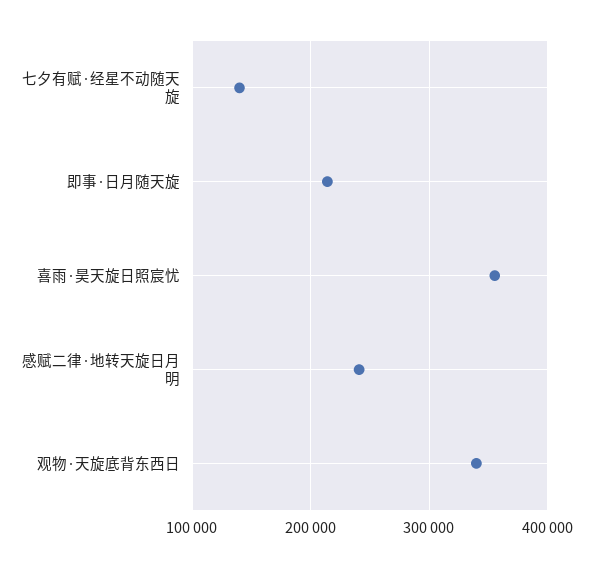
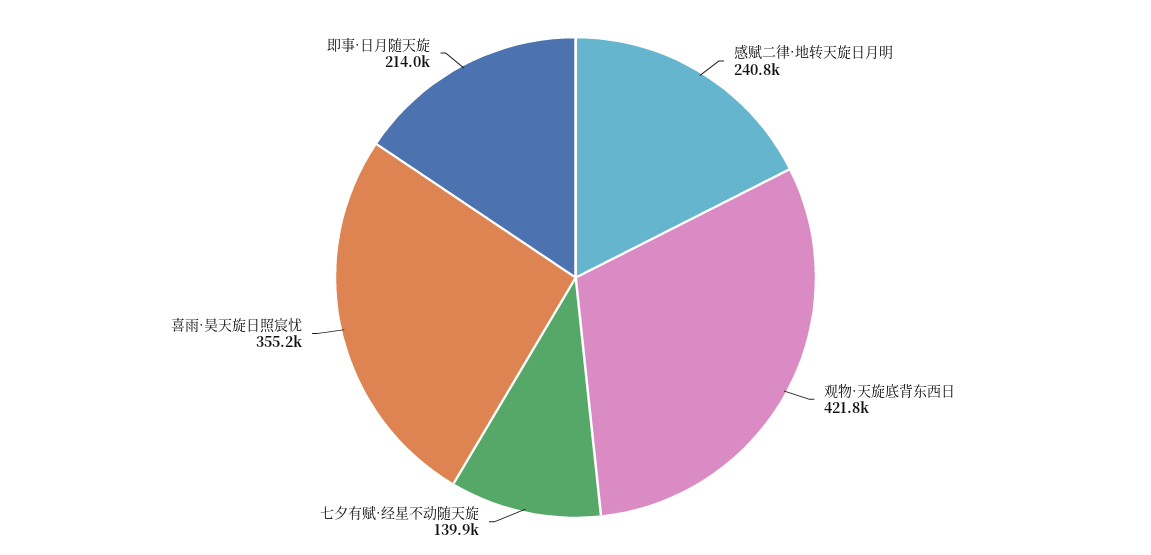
  {
    "七夕有赋·经星不动随天旋": 139900,
    "即事·日月随天旋": 214000,
    "喜雨·昊天旋日照宸忧": 355200,
    "感赋二律·地转天旋日月明": 240800,
-   "观物·天旋底背东西日": 340000
+   "观物·天旋底背东西日": 421800
  }

